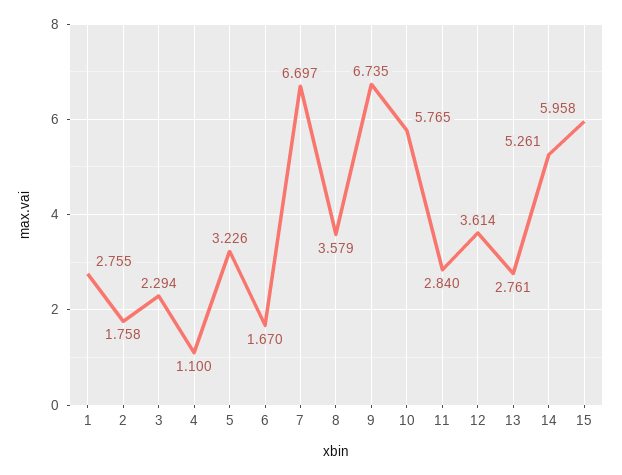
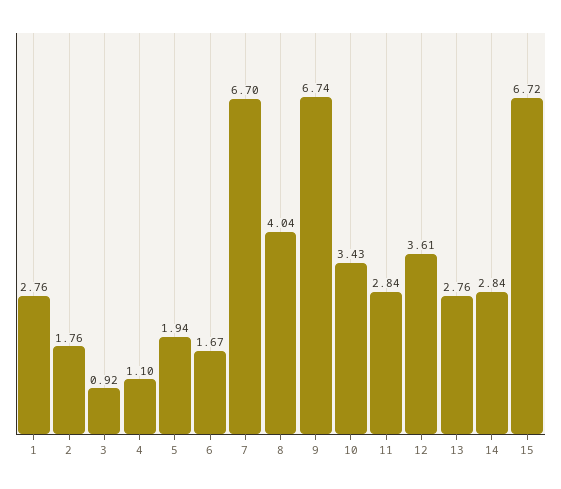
  {
    "1": 2.755,
    "2": 1.758,
-   "3": 2.294,
+   "3": 0.92,
    "4": 1.1,
-   "5": 3.226,
+   "5": 1.94,
    "6": 1.67,
    "7": 6.697,
-   "8": 3.579,
+   "8": 4.04,
    "9": 6.735,
-   "10": 5.765,
+   "10": 3.43,
    "11": 2.84,
    "12": 3.614,
    "13": 2.761,
-   "14": 5.261,
+   "14": 2.84,
-   "15": 5.958
+   "15": 6.72
  }

